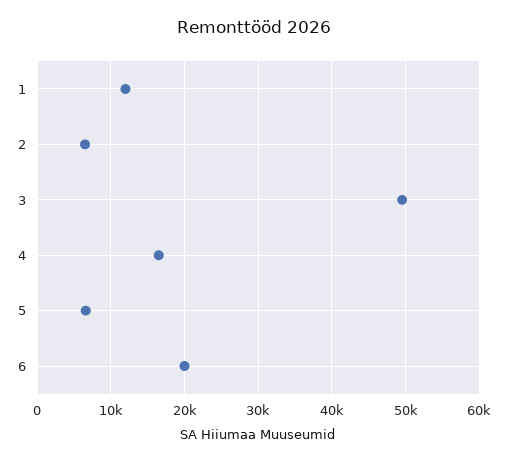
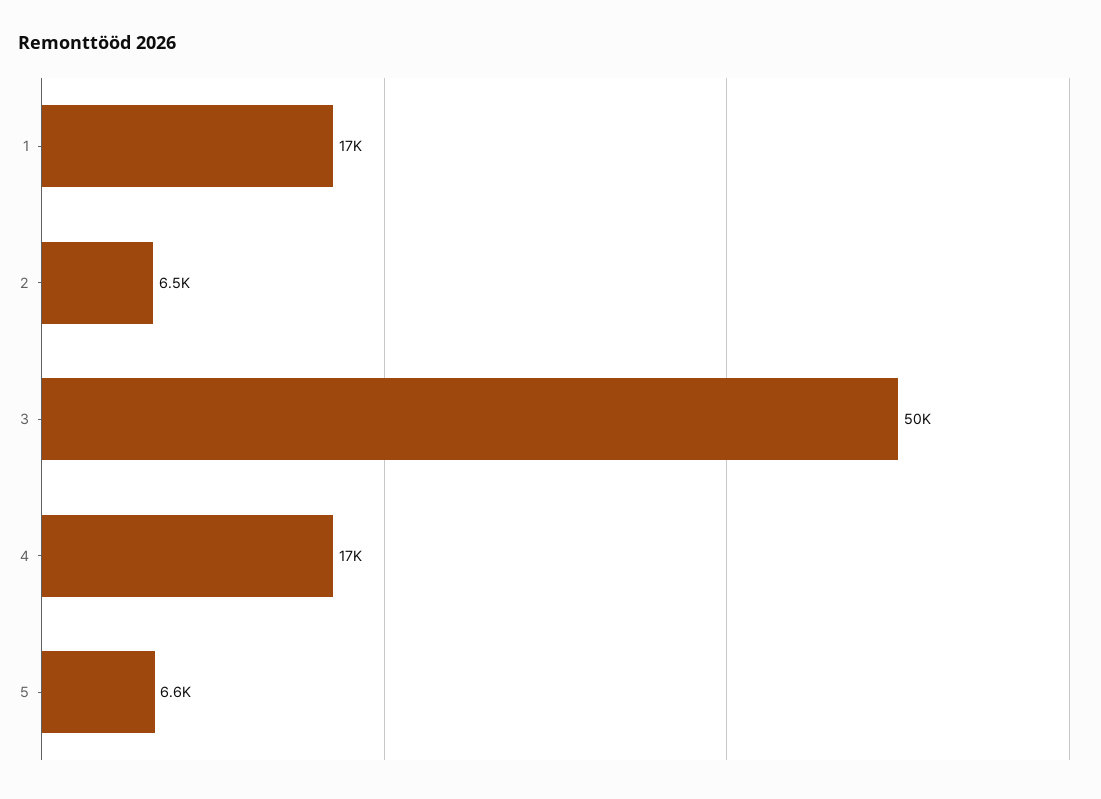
  {
-   "1": 12000,
+   "1": 17000,
    "2": 6500,
    "3": 50000,
    "4": 17000,
-   "5": 6600,
+   "5": 6600
-   "6": 20000
  }

